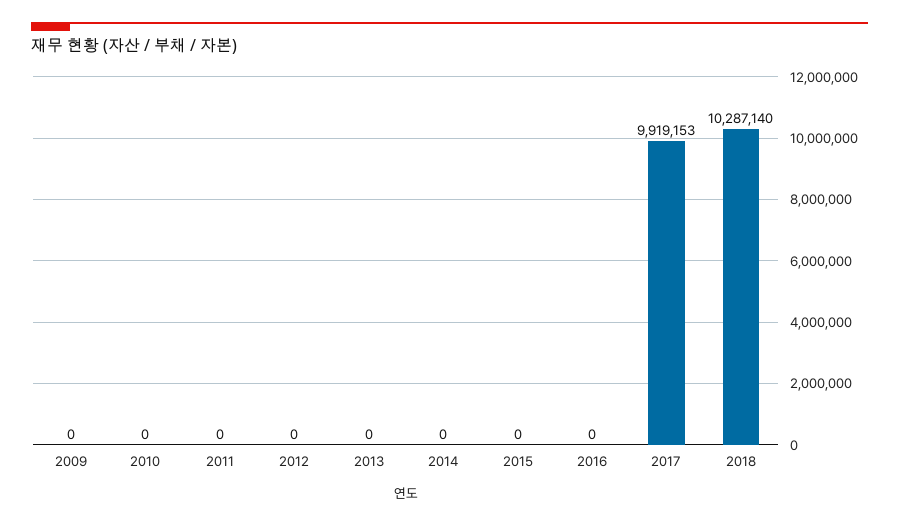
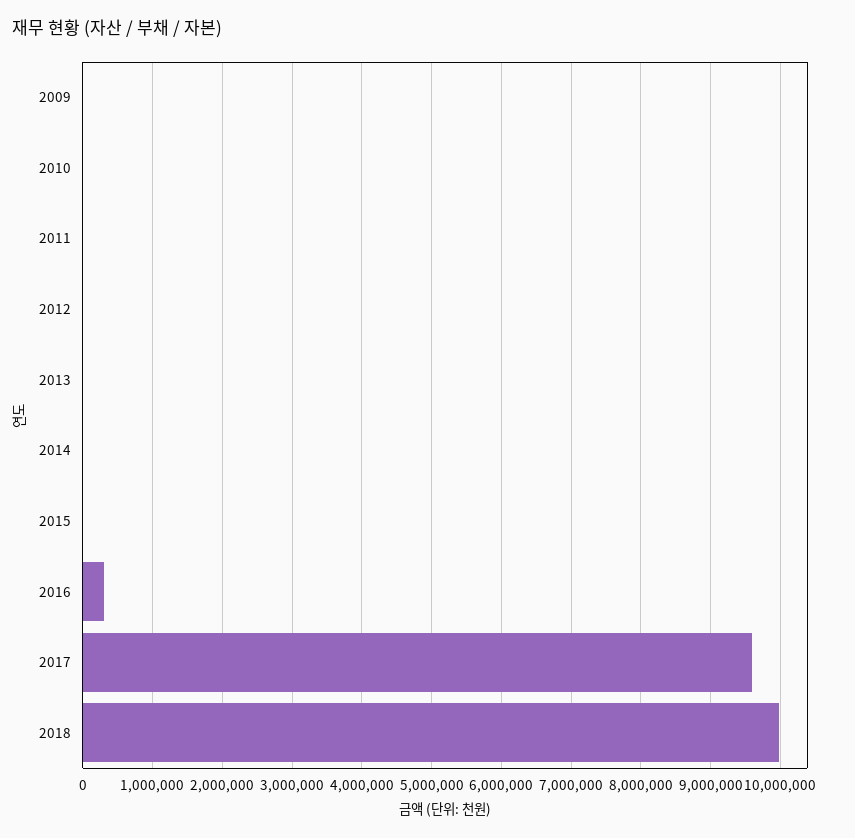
  {
    "2009": 0,
    "2010": 0,
    "2011": 0,
    "2012": 0,
    "2013": 0,
    "2014": 0,
    "2015": 0,
-   "2016": 0,
+   "2016": 300000,
-   "2017": 9919153,
+   "2017": 9600000,
-   "2018": 10287140
+   "2018": 10000000
  }

